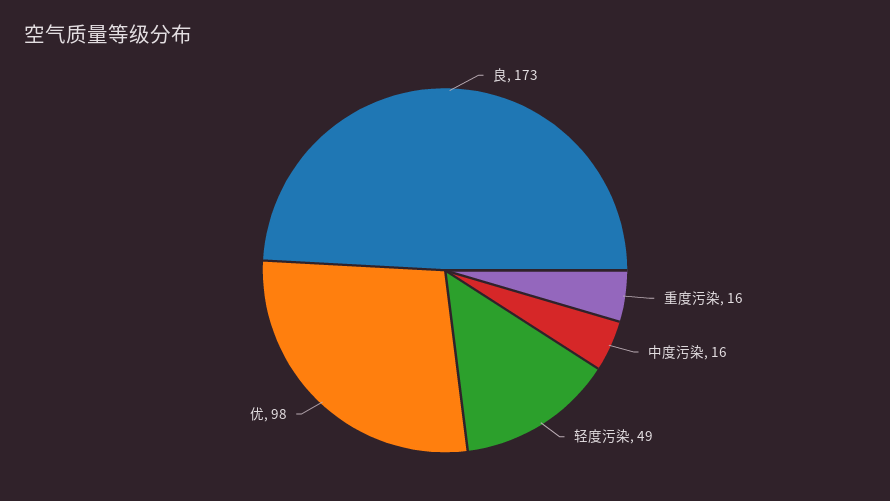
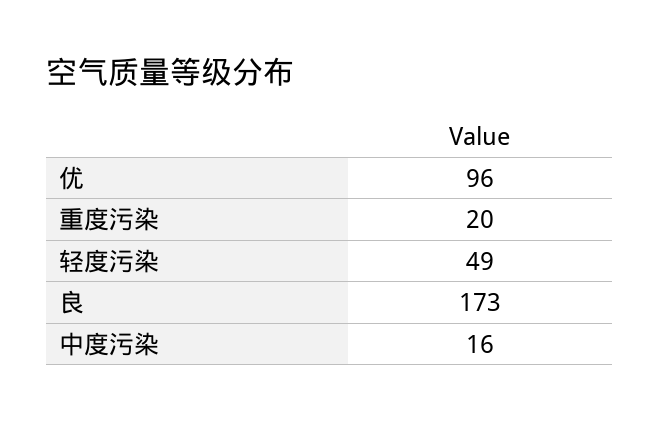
  {
    "良": 173,
-   "重度污染": 16,
+   "重度污染": 20,
    "中度污染": 16,
    "轻度污染": 49,
-   "优": 98
+   "优": 96
  }

